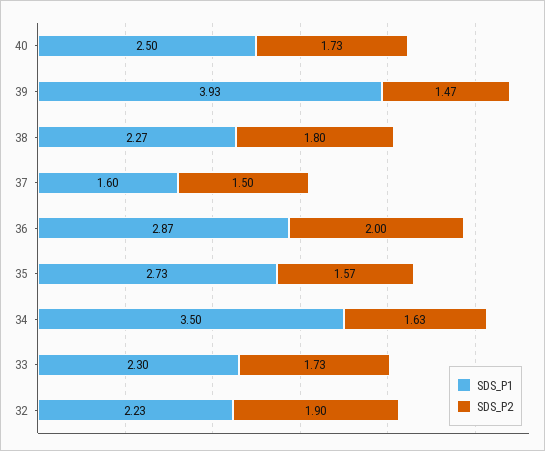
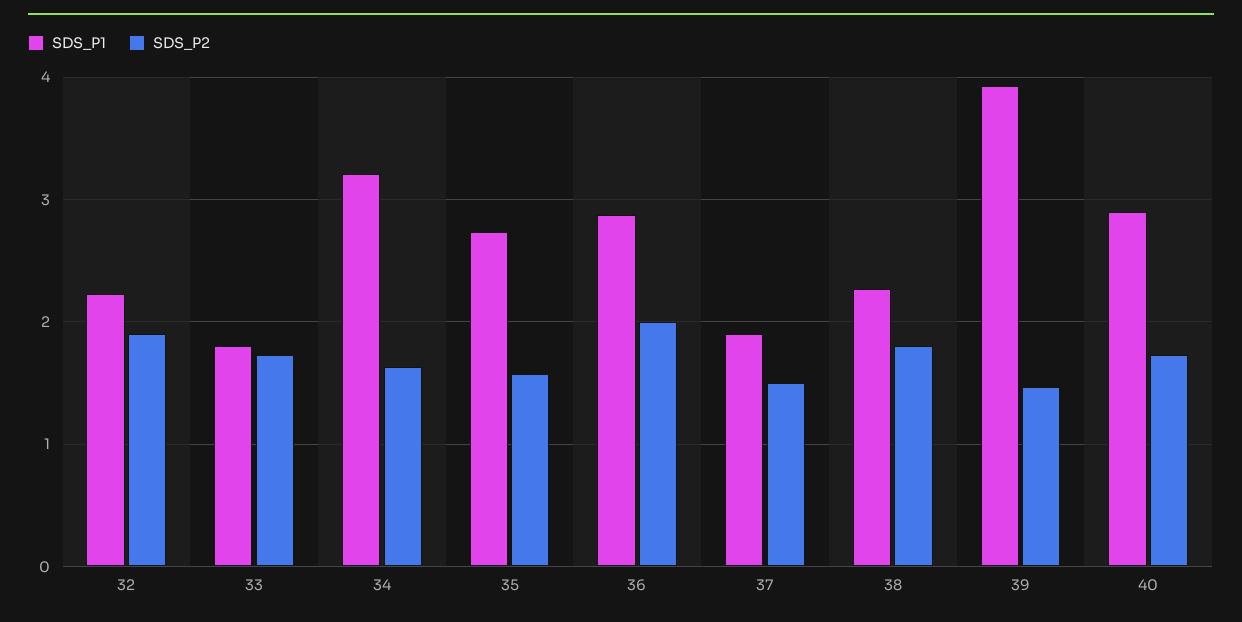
  {
    "SDS_P1": {
-     "40": 2.5,
+     "40": 2.9,
      "39": 3.93,
      "38": 2.27,
-     "37": 1.6,
+     "37": 1.9,
      "36": 2.87,
      "35": 2.73,
-     "34": 3.5,
+     "34": 3.2,
-     "33": 2.3,
+     "33": 1.8,
      "32": 2.23
    },
    "SDS_P2": {
      "40": 1.73,
      "39": 1.47,
      "38": 1.8,
      "37": 1.5,
      "36": 2,
      "35": 1.57,
      "34": 1.63,
      "33": 1.73,
      "32": 1.9
    }
  }

